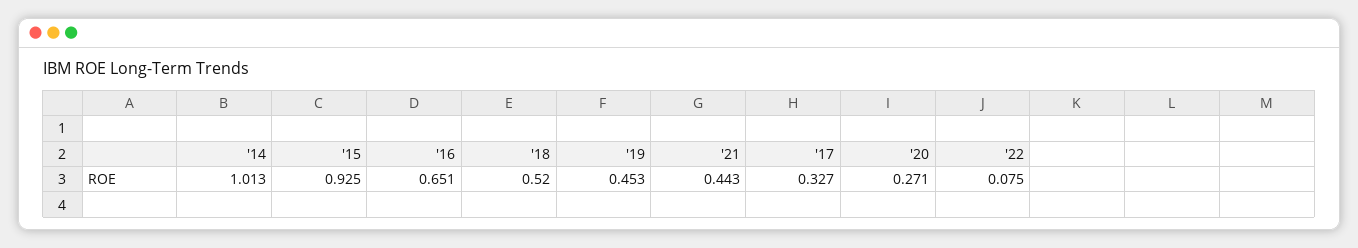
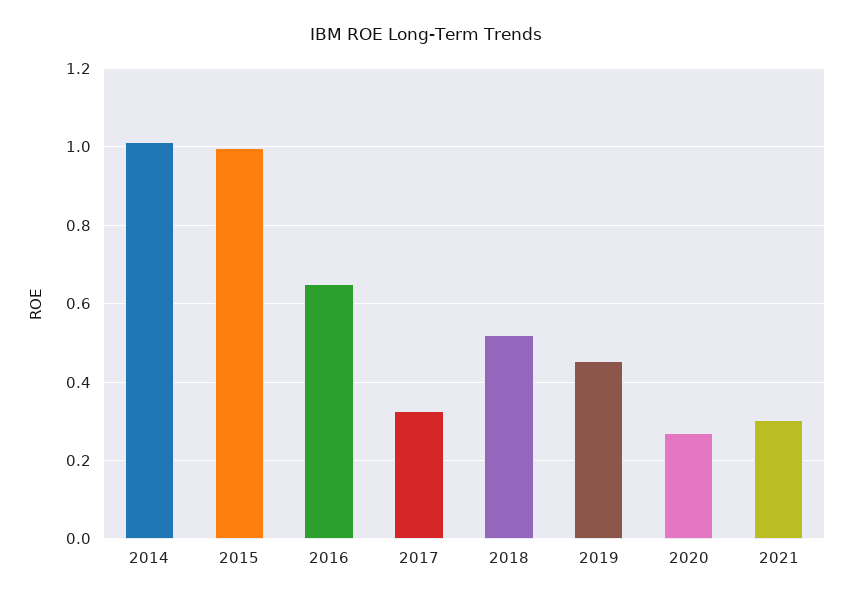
  {
    "'14": 1.013,
-   "'15": 0.925,
+   "'15": 1,
    "'16": 0.651,
    "'18": 0.52,
    "'19": 0.453,
-   "'21": 0.443,
+   "'21": 0.3,
    "'17": 0.327,
-   "'20": 0.271,
+   "'20": 0.271
-   "'22": 0.075
  }

